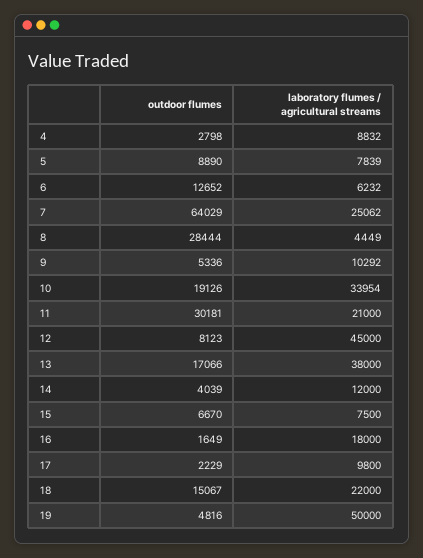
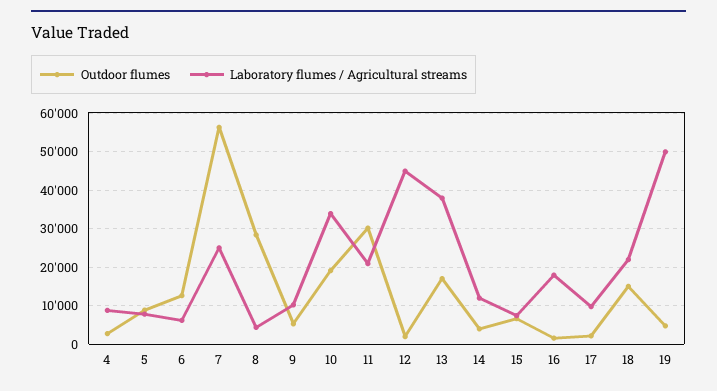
  {
    "outdoor flumes": {
      "4": 2798,
      "5": 8890,
      "6": 12652,
-     "7": 64029,
+     "7": 56000,
      "8": 28444,
      "9": 5336,
      "10": 19126,
      "11": 30181,
-     "12": 8123,
+     "12": 2000,
      "13": 17066,
      "14": 4039,
      "15": 6670,
      "16": 1649,
      "17": 2229,
      "18": 15067,
      "19": 4816
    },
    "laboratory flumes / agricultural streams": {
      "4": 8832,
      "5": 7839,
      "6": 6232,
      "7": 25062,
      "8": 4449,
      "9": 10292,
      "10": 33954,
      "11": 21000,
      "12": 45000,
      "13": 38000,
      "14": 12000,
      "15": 7500,
      "16": 18000,
      "17": 9800,
      "18": 22000,
      "19": 50000
    }
  }

